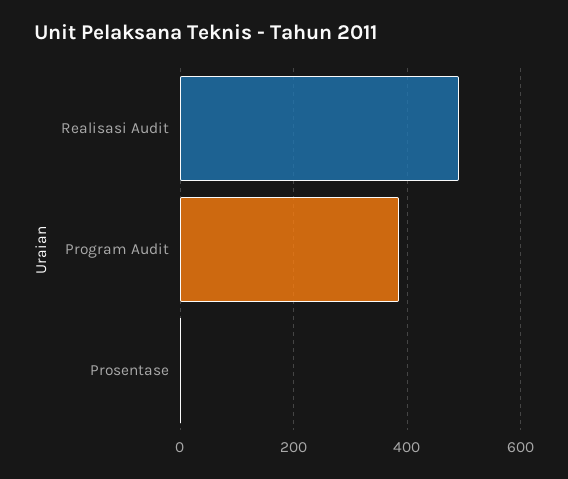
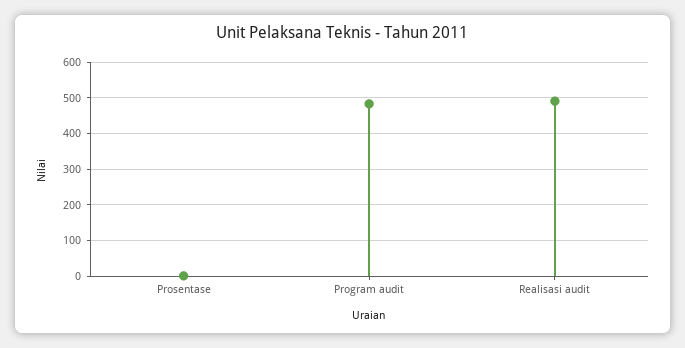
  {
    "Realisasi Audit": 500,
-   "Program Audit": 380,
+   "Program Audit": 480,
    "Prosentase": 0
  }

